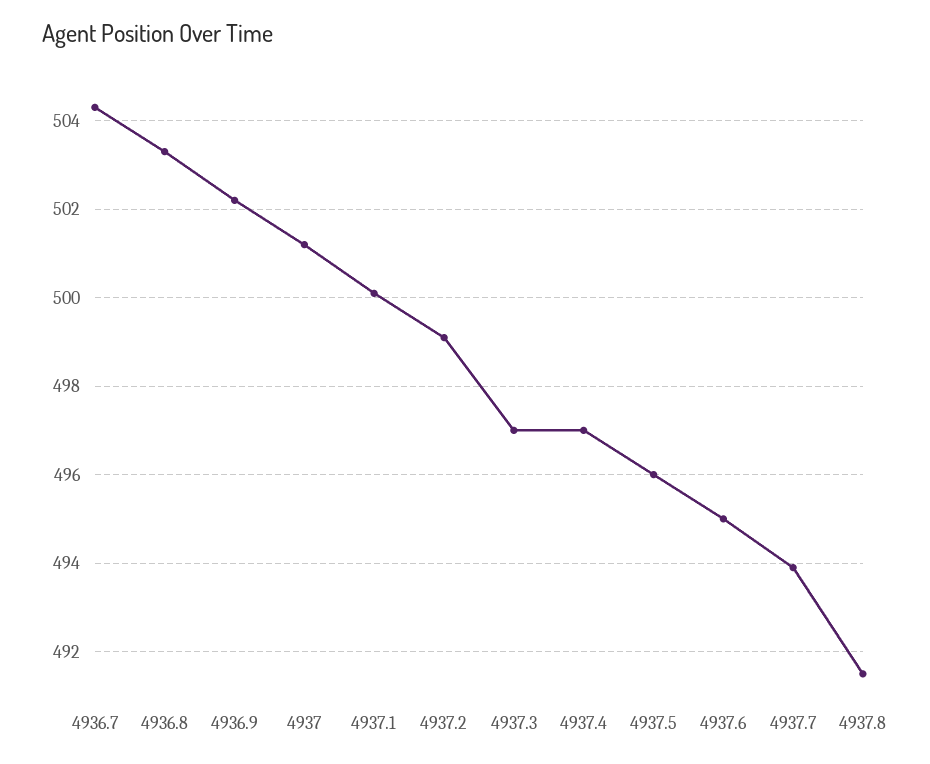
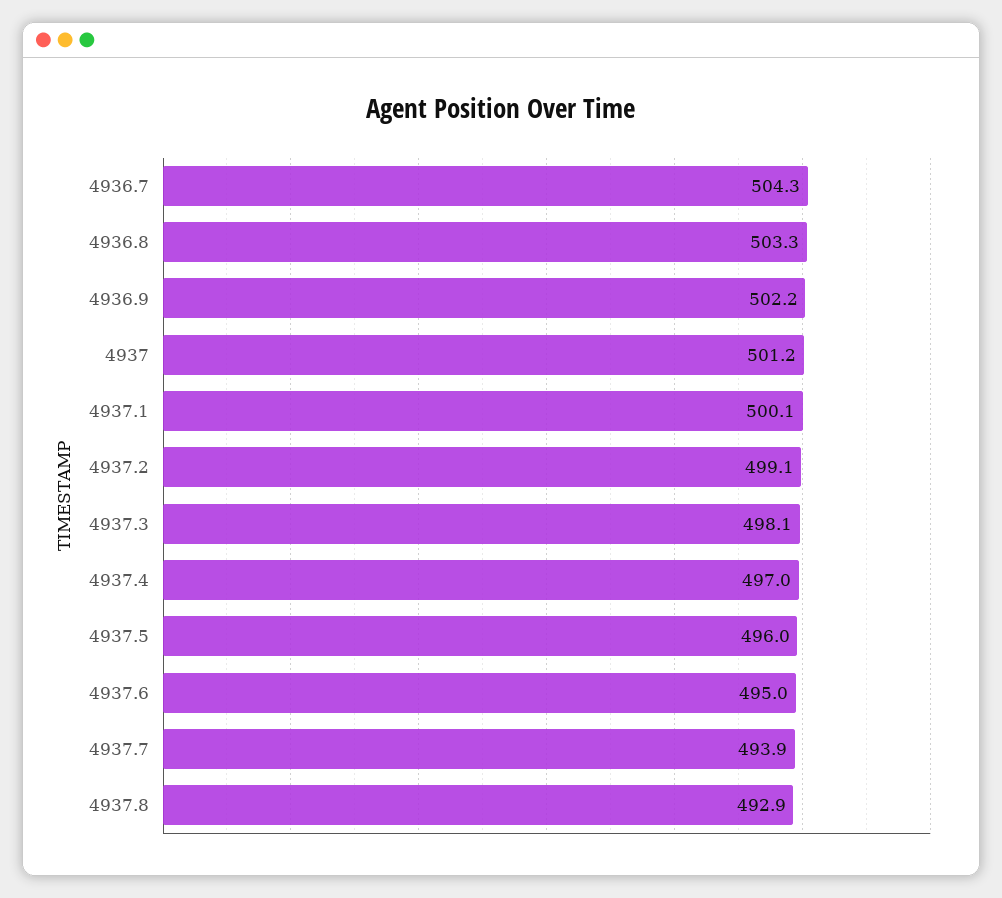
  {
    "4936.7": 504.3,
    "4936.8": 503.3,
    "4936.9": 502.2,
    "4937": 501.2,
    "4937.1": 500.1,
    "4937.2": 499.1,
-   "4937.3": 497,
+   "4937.3": 498.1,
    "4937.4": 497,
    "4937.5": 496,
    "4937.6": 495,
    "4937.7": 493.9,
-   "4937.8": 491.5
+   "4937.8": 492.9
  }

